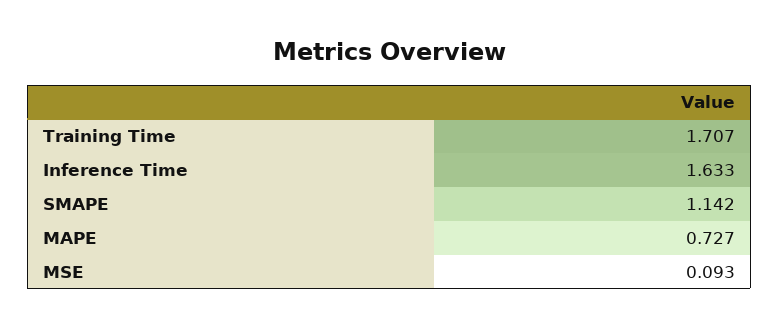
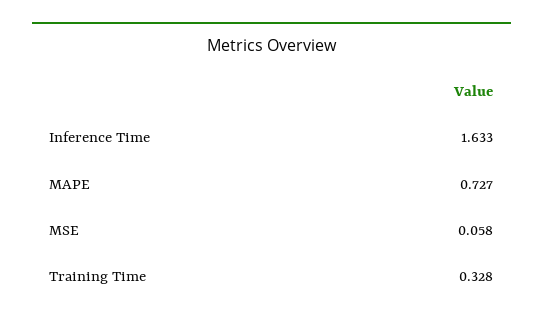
  {
-   "Training Time": 1.707,
+   "Training Time": 0.328,
    "Inference Time": 1.633,
-   "SMAPE": 1.142,
    "MAPE": 0.727,
-   "MSE": 0.093
+   "MSE": 0.058
  }

